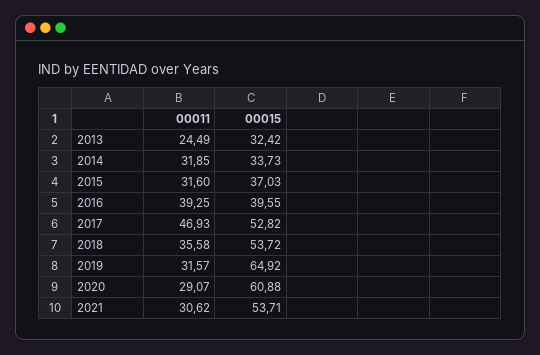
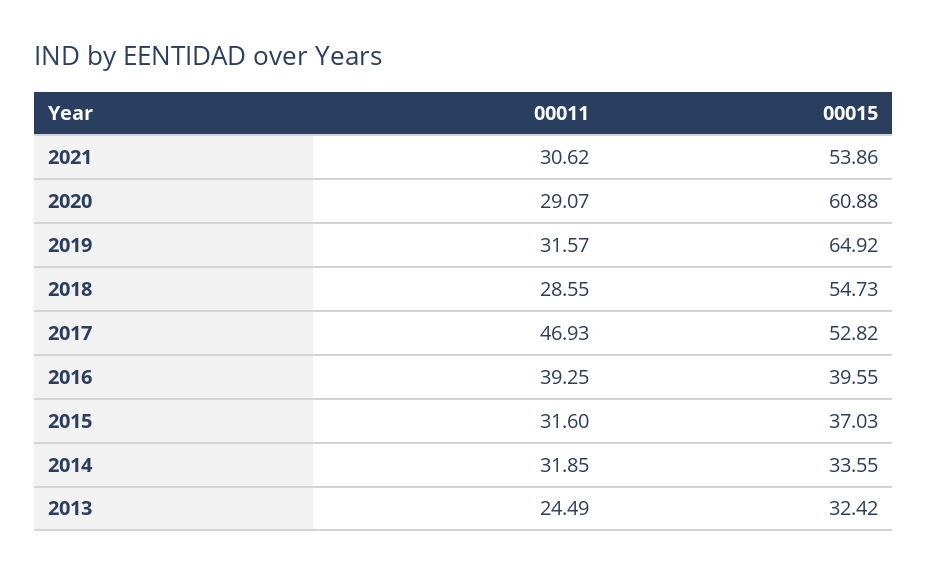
  {
    "00011": {
      "2013": 24.49,
      "2014": 31.85,
      "2015": 31.6,
      "2016": 39.25,
      "2017": 46.93,
-     "2018": 35.58,
+     "2018": 28.55,
      "2019": 31.57,
      "2020": 29.07,
      "2021": 30.62
    },
    "00015": {
      "2013": 32.42,
-     "2014": 33.73,
+     "2014": 33.55,
      "2015": 37.03,
      "2016": 39.55,
      "2017": 52.82,
-     "2018": 53.72,
+     "2018": 54.73,
      "2019": 64.92,
      "2020": 60.88,
-     "2021": 53.71
+     "2021": 53.86
    }
  }

